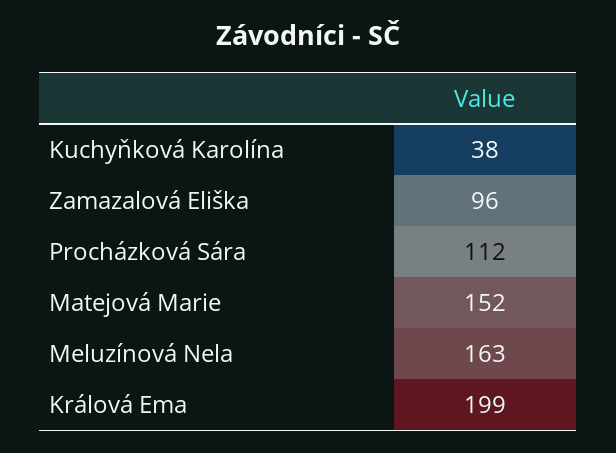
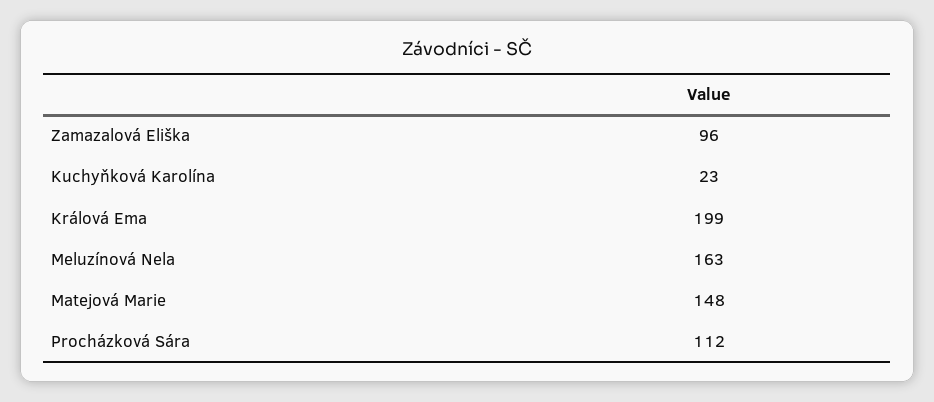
  {
-   "Kuchyňková Karolína": 38,
+   "Kuchyňková Karolína": 23,
    "Zamazalová Eliška": 96,
    "Procházková Sára": 112,
-   "Matejová Marie": 152,
+   "Matejová Marie": 148,
    "Meluzínová Nela": 163,
    "Králová Ema": 199
  }

